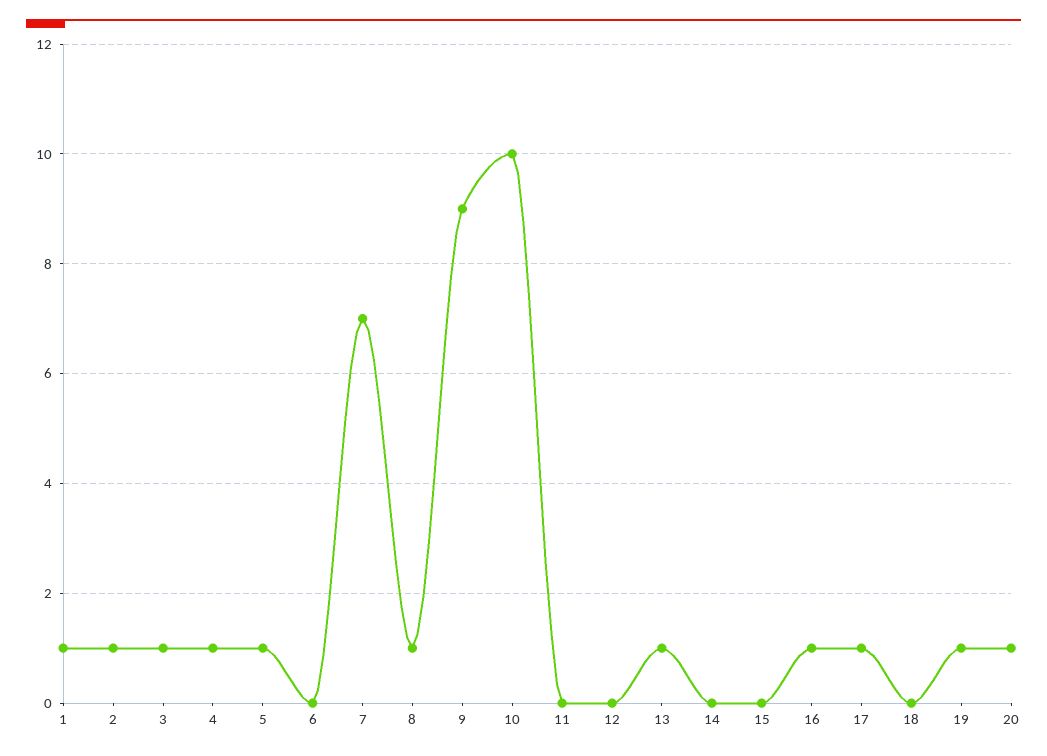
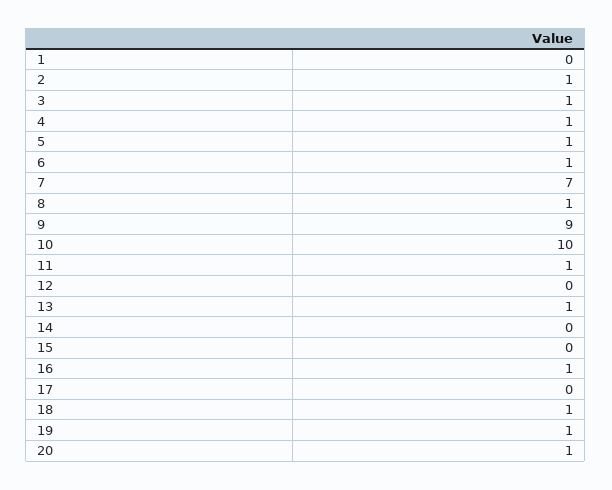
  {
-   "1": 1,
+   "1": 0,
    "2": 1,
    "3": 1,
    "4": 1,
    "5": 1,
-   "6": 0,
+   "6": 1,
    "7": 7,
    "8": 1,
    "9": 9,
    "10": 10,
-   "11": 0,
+   "11": 1,
    "12": 0,
    "13": 1,
    "14": 0,
    "15": 0,
    "16": 1,
-   "17": 1,
+   "17": 0,
-   "18": 0,
+   "18": 1,
    "19": 1,
    "20": 1
  }

